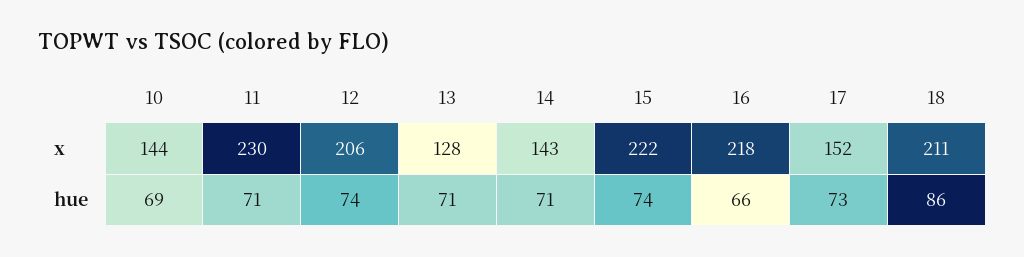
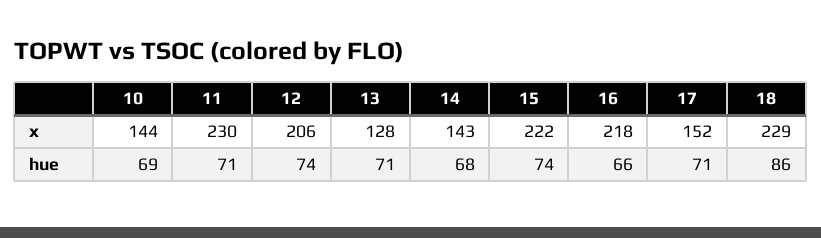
  {
    "10": {
      "x": 144,
      "hue": 69
    },
    "11": {
      "x": 230,
      "hue": 71
    },
    "12": {
      "x": 206,
      "hue": 74
    },
    "13": {
      "x": 128,
      "hue": 71
    },
    "14": {
      "x": 143,
-     "hue": 71
+     "hue": 68
    },
    "15": {
      "x": 222,
      "hue": 74
    },
    "16": {
      "x": 218,
      "hue": 66
    },
    "17": {
      "x": 152,
-     "hue": 73
+     "hue": 71
    },
    "18": {
-     "x": 211,
+     "x": 229,
      "hue": 86
    }
  }

